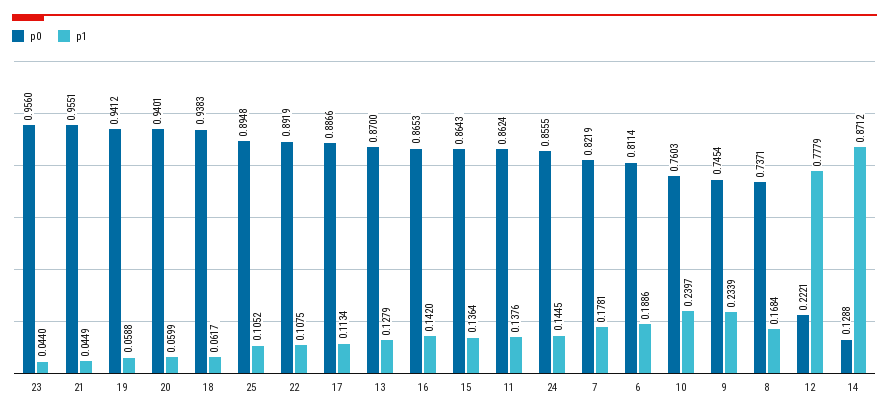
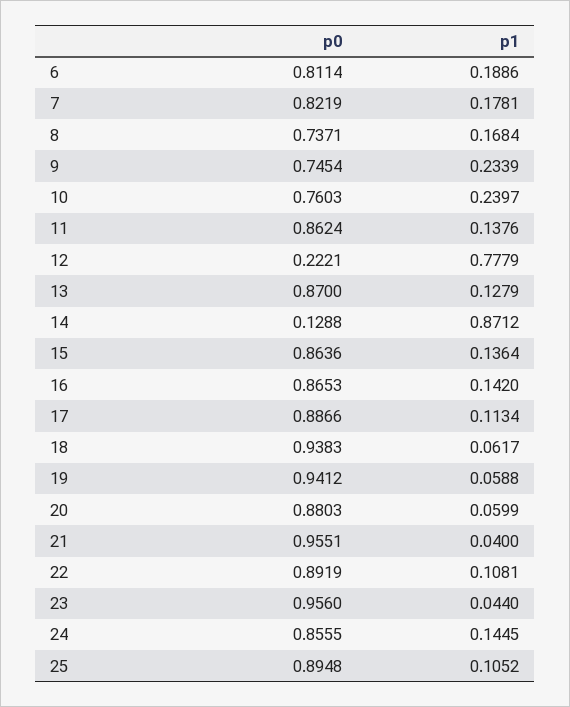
  {
    "p0": {
      "23": 0.956,
      "21": 0.9551,
      "19": 0.9412,
-     "20": 0.9401,
+     "20": 0.8803,
      "18": 0.9383,
      "25": 0.8948,
      "22": 0.8919,
      "17": 0.8866,
      "13": 0.87,
      "16": 0.8653,
-     "15": 0.8643,
+     "15": 0.8636,
      "11": 0.8624,
      "24": 0.8555,
      "7": 0.8219,
      "6": 0.8114,
      "10": 0.7603,
      "9": 0.7454,
      "8": 0.7371,
      "12": 0.2221,
      "14": 0.1288
    },
    "p1": {
      "23": 0.044,
-     "21": 0.0449,
+     "21": 0.04,
      "19": 0.0588,
      "20": 0.0599,
      "18": 0.0617,
      "25": 0.1052,
-     "22": 0.1075,
+     "22": 0.1081,
      "17": 0.1134,
      "13": 0.1279,
      "16": 0.142,
      "15": 0.1364,
      "11": 0.1376,
      "24": 0.1445,
      "7": 0.1781,
      "6": 0.1886,
      "10": 0.2397,
      "9": 0.2339,
      "8": 0.1684,
      "12": 0.7779,
      "14": 0.8712
    }
  }

